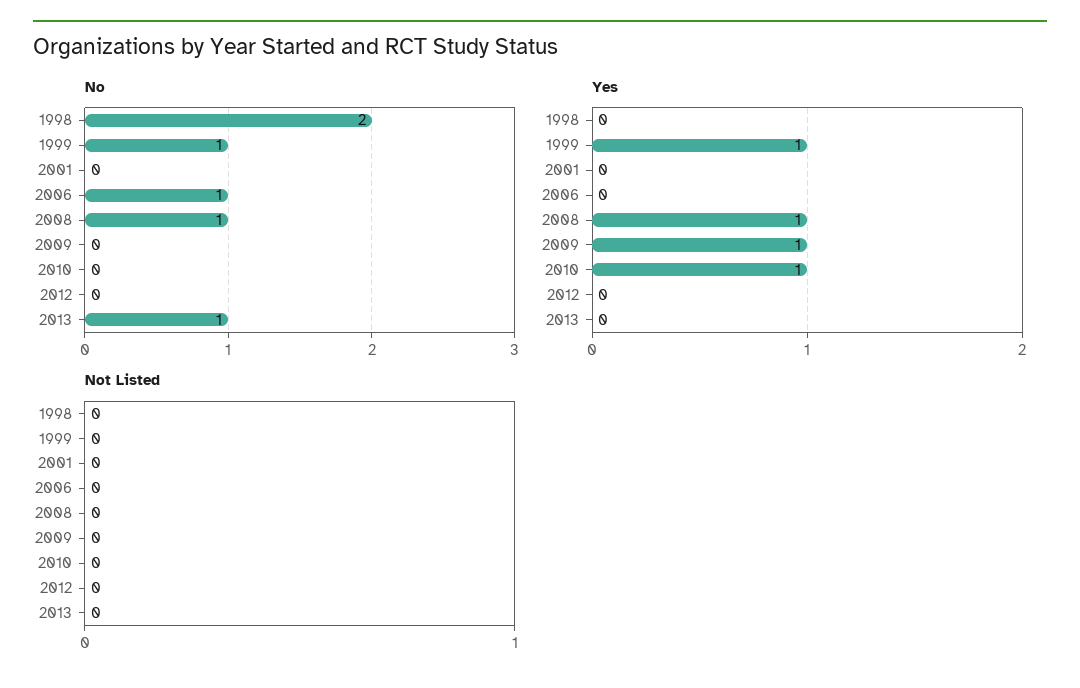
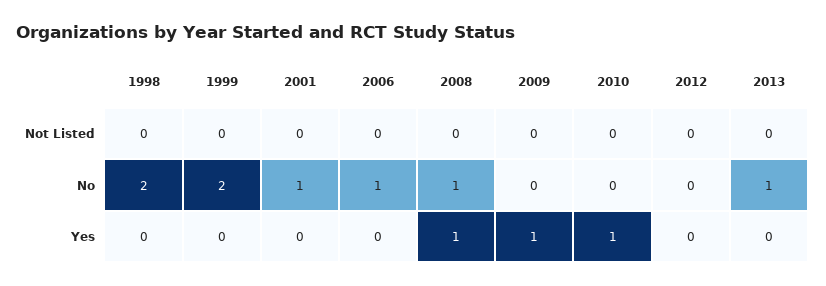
  {
    "No": {
      "1998": 2,
-     "1999": 1,
+     "1999": 2,
-     "2001": 0,
+     "2001": 1,
      "2006": 1,
      "2008": 1,
      "2009": 0,
      "2010": 0,
      "2012": 0,
      "2013": 1
    },
    "Yes": {
      "1998": 0,
-     "1999": 1,
+     "1999": 0,
      "2001": 0,
      "2006": 0,
      "2008": 1,
      "2009": 1,
      "2010": 1,
      "2012": 0,
      "2013": 0
    },
    "Not Listed": {
      "1998": 0,
      "1999": 0,
      "2001": 0,
      "2006": 0,
      "2008": 0,
      "2009": 0,
      "2010": 0,
      "2012": 0,
      "2013": 0
    }
  }

